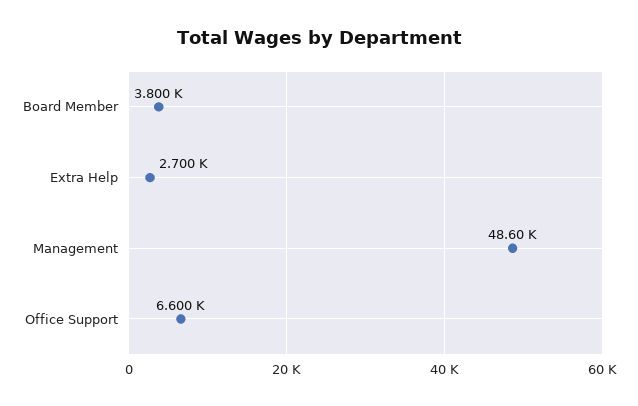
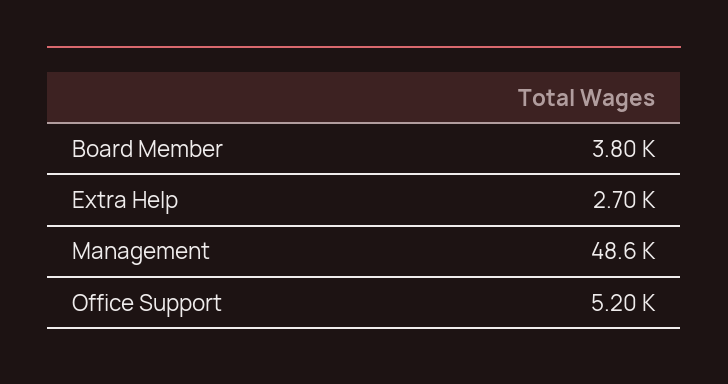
  {
    "Board Member": 3800,
    "Extra Help": 2700,
    "Management": 48600,
-   "Office Support": 6600
+   "Office Support": 5200
  }

